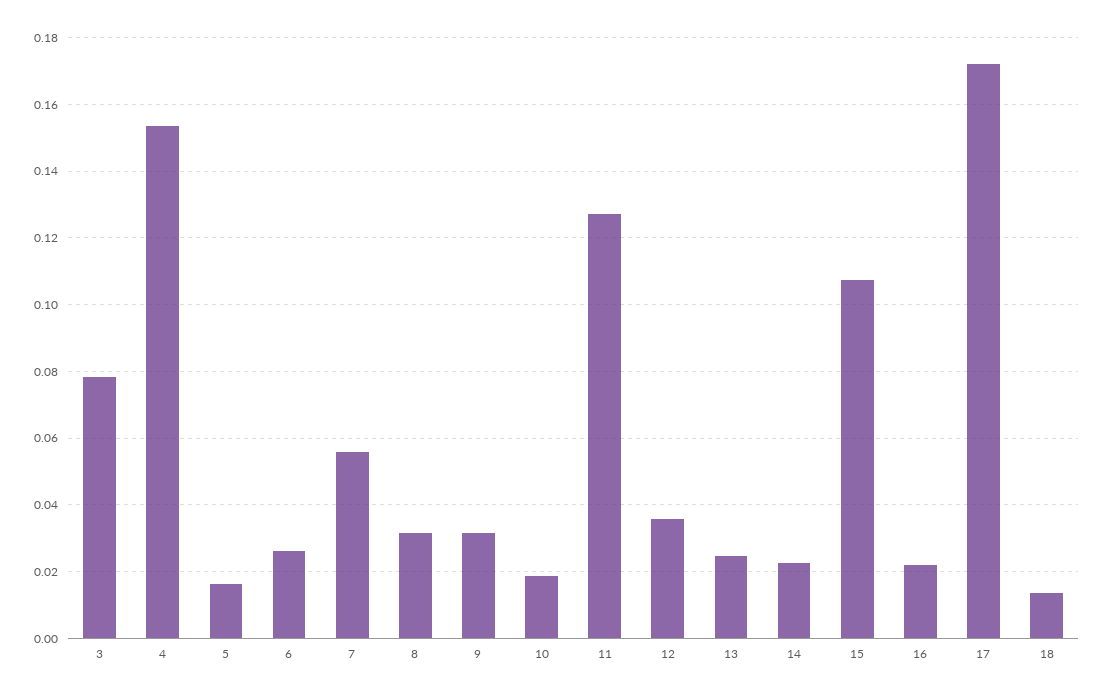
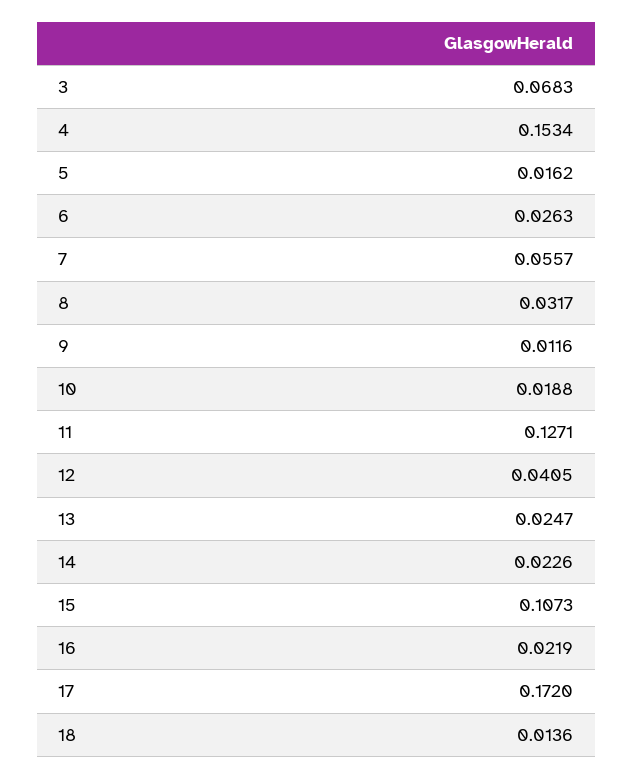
  {
-   "3": 0.078,
+   "3": 0.0683,
    "4": 0.1534,
    "5": 0.0162,
    "6": 0.0263,
    "7": 0.0557,
    "8": 0.0317,
-   "9": 0.032,
+   "9": 0.0116,
    "10": 0.0188,
    "11": 0.1271,
-   "12": 0.036,
+   "12": 0.0405,
    "13": 0.0247,
    "14": 0.0226,
    "15": 0.1073,
    "16": 0.0219,
    "17": 0.172,
    "18": 0.0136
  }

